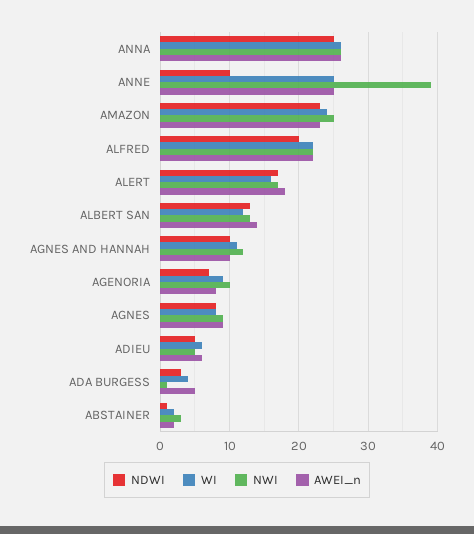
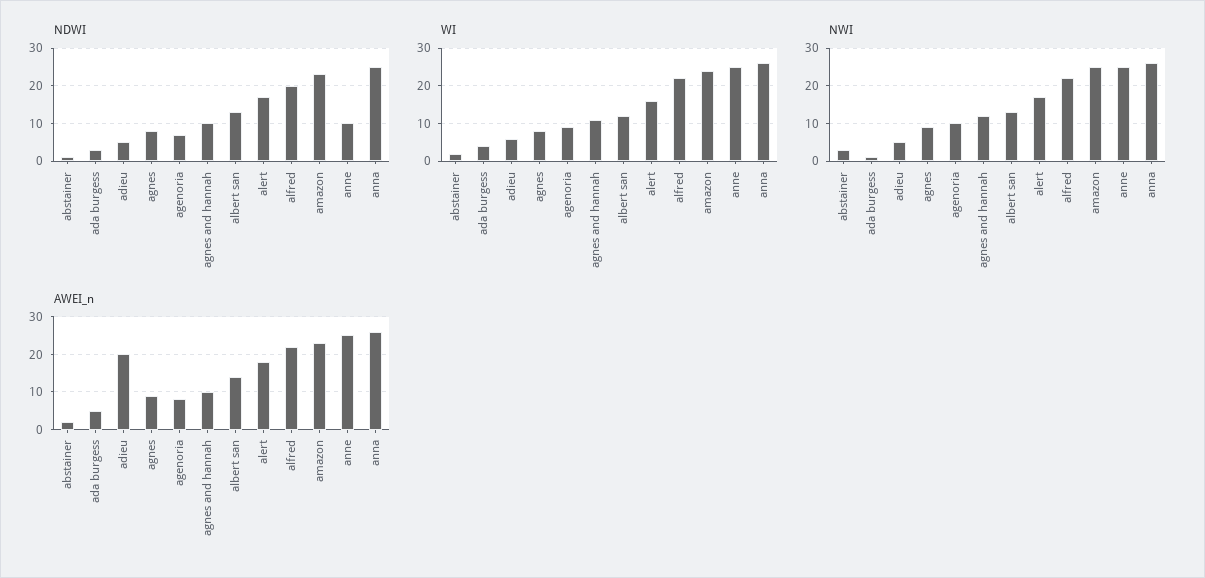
  {
    "NDWI": {
      "ANNA": 25,
      "ANNE": 10,
      "AMAZON": 23,
      "ALFRED": 20,
      "ALERT": 17,
      "ALBERT SAN": 13,
      "AGNES AND HANNAH": 10,
      "AGENORIA": 7,
      "AGNES": 8,
      "ADIEU": 5,
      "ADA BURGESS": 3,
      "ABSTAINER": 1
    },
    "WI": {
      "ANNA": 26,
      "ANNE": 25,
      "AMAZON": 24,
      "ALFRED": 22,
      "ALERT": 16,
      "ALBERT SAN": 12,
      "AGNES AND HANNAH": 11,
      "AGENORIA": 9,
      "AGNES": 8,
      "ADIEU": 6,
      "ADA BURGESS": 4,
      "ABSTAINER": 2
    },
    "NWI": {
      "ANNA": 26,
-     "ANNE": 39,
+     "ANNE": 25,
      "AMAZON": 25,
      "ALFRED": 22,
      "ALERT": 17,
      "ALBERT SAN": 13,
      "AGNES AND HANNAH": 12,
      "AGENORIA": 10,
      "AGNES": 9,
      "ADIEU": 5,
      "ADA BURGESS": 1,
      "ABSTAINER": 3
    },
    "AWEI_n": {
      "ANNA": 26,
      "ANNE": 25,
      "AMAZON": 23,
      "ALFRED": 22,
      "ALERT": 18,
      "ALBERT SAN": 14,
      "AGNES AND HANNAH": 10,
      "AGENORIA": 8,
      "AGNES": 9,
-     "ADIEU": 6,
+     "ADIEU": 20,
      "ADA BURGESS": 5,
      "ABSTAINER": 2
    }
  }

